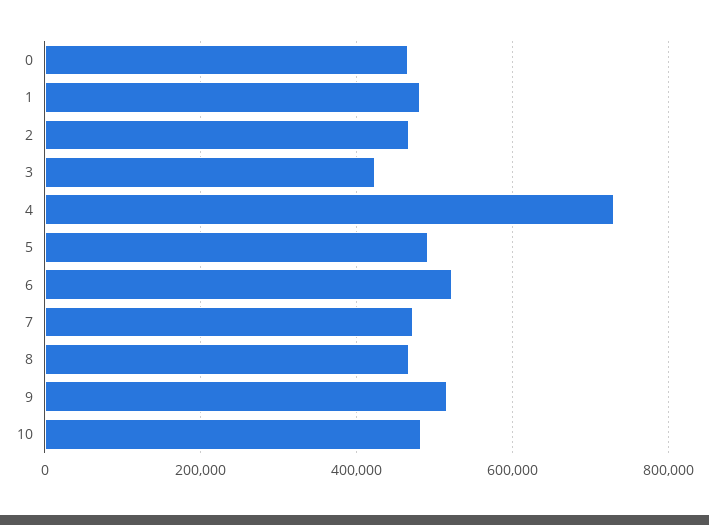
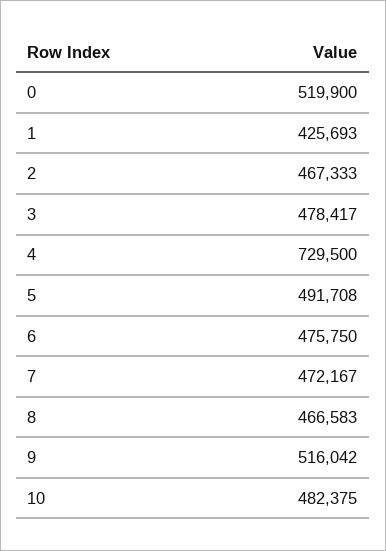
  {
-   "0": 460000,
+   "0": 519900,
-   "1": 480000,
+   "1": 425693,
    "2": 467333,
-   "3": 420000,
+   "3": 478417,
    "4": 729500,
    "5": 491708,
-   "6": 520000,
+   "6": 475750,
    "7": 472167,
    "8": 466583,
    "9": 516042,
    "10": 482375
  }

